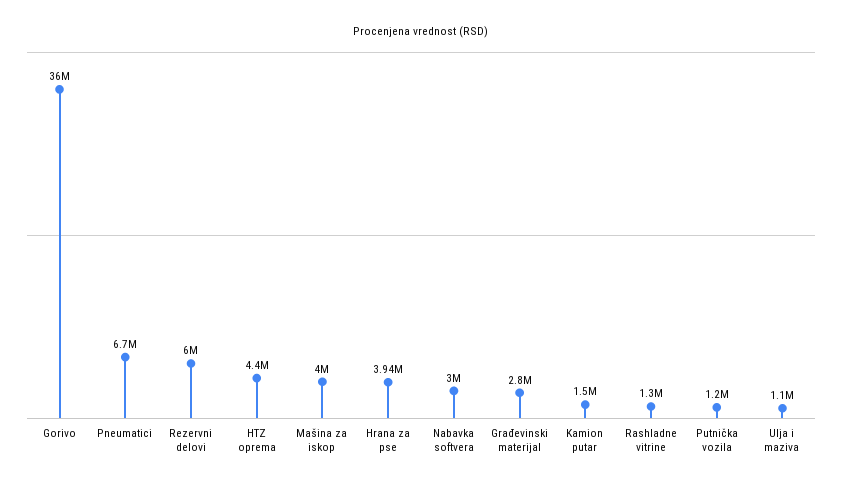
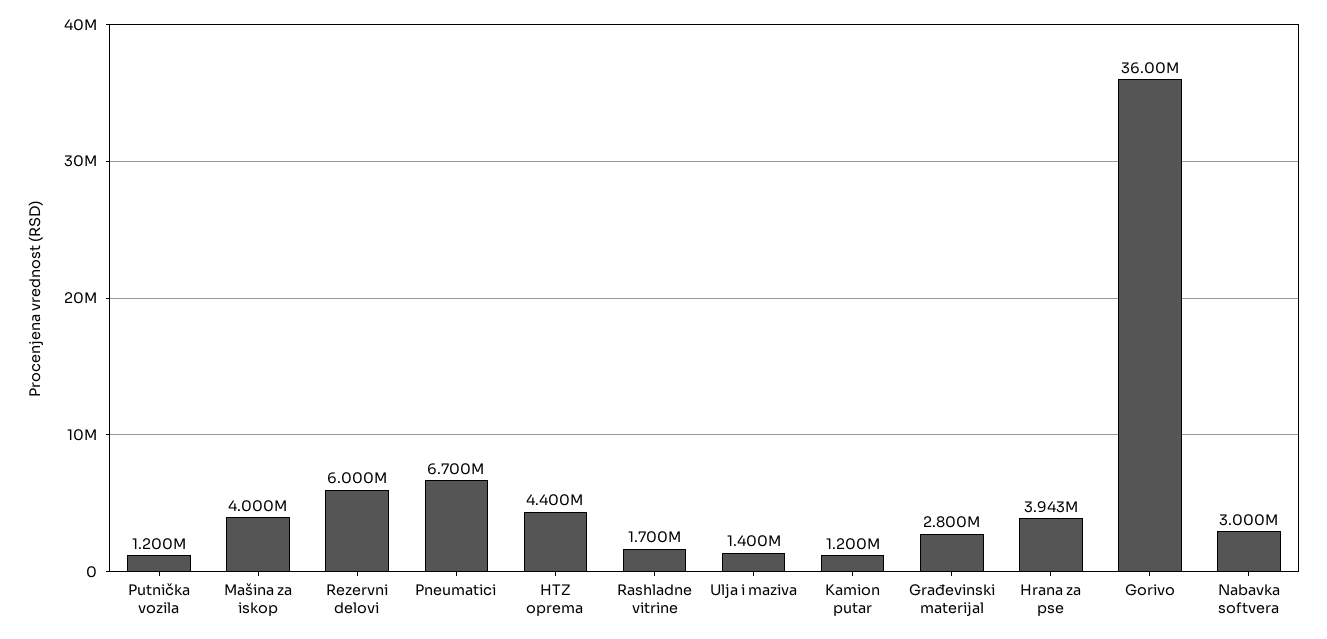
  {
    "Gorivo": 36000000,
    "Pneumatici": 6700000,
    "Rezervni delovi": 6000000,
    "HTZ oprema": 4400000,
    "Mašina za iskop": 4000000,
    "Hrana za pse": 3943000,
    "Nabavka softvera": 3000000,
    "Građevinski materijal": 2800000,
-   "Kamion putar": 1500000,
+   "Kamion putar": 1200000,
-   "Rashladne vitrine": 1300000,
+   "Rashladne vitrine": 1700000,
    "Putnička vozila": 1200000,
-   "Ulja i maziva": 1100000
+   "Ulja i maziva": 1400000
  }

